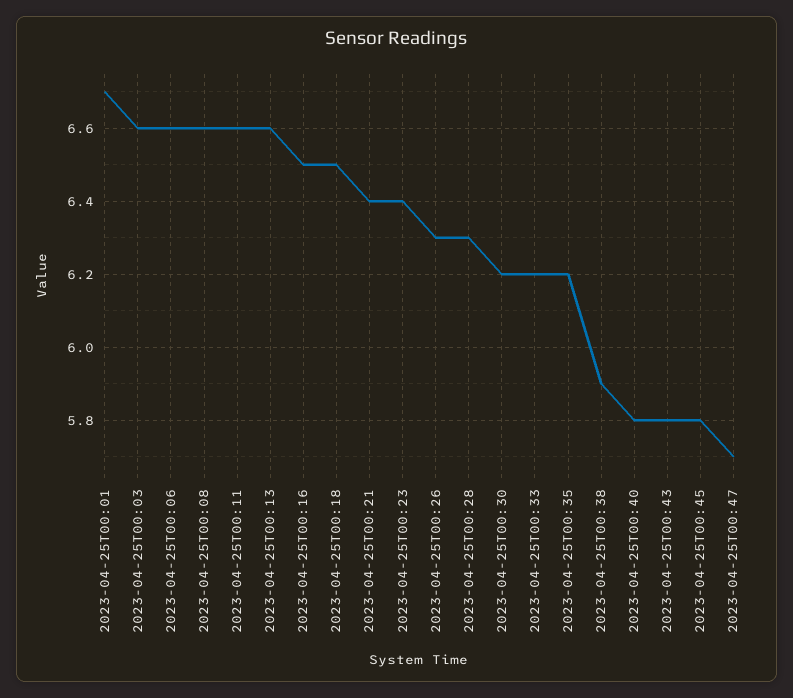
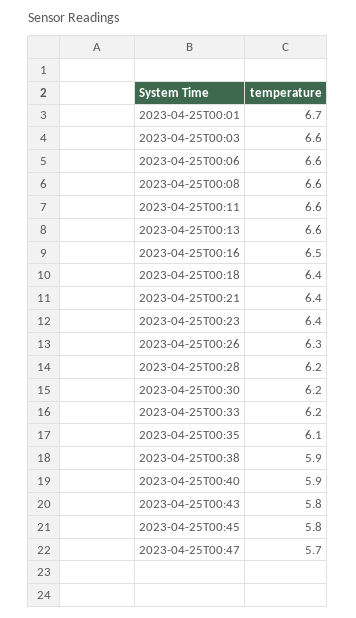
  {
    "2023-04-25T00:01": 6.7,
    "2023-04-25T00:03": 6.6,
    "2023-04-25T00:06": 6.6,
    "2023-04-25T00:08": 6.6,
    "2023-04-25T00:11": 6.6,
    "2023-04-25T00:13": 6.6,
    "2023-04-25T00:16": 6.5,
-   "2023-04-25T00:18": 6.5,
+   "2023-04-25T00:18": 6.4,
    "2023-04-25T00:21": 6.4,
    "2023-04-25T00:23": 6.4,
    "2023-04-25T00:26": 6.3,
-   "2023-04-25T00:28": 6.3,
+   "2023-04-25T00:28": 6.2,
    "2023-04-25T00:30": 6.2,
    "2023-04-25T00:33": 6.2,
-   "2023-04-25T00:35": 6.2,
+   "2023-04-25T00:35": 6.1,
    "2023-04-25T00:38": 5.9,
-   "2023-04-25T00:40": 5.8,
+   "2023-04-25T00:40": 5.9,
    "2023-04-25T00:43": 5.8,
    "2023-04-25T00:45": 5.8,
    "2023-04-25T00:47": 5.7
  }

